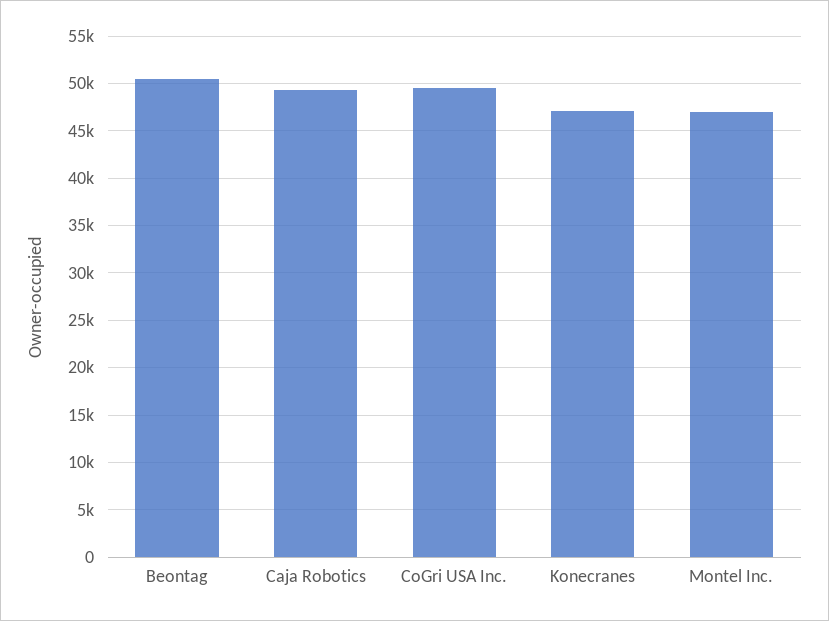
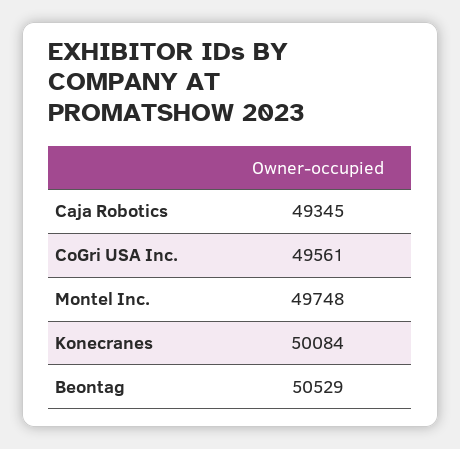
  {
    "Beontag": 50529,
    "Caja Robotics": 49345,
    "CoGri USA Inc.": 49561,
-   "Konecranes": 47000,
+   "Konecranes": 50084,
-   "Montel Inc.": 47000
+   "Montel Inc.": 49748
  }

